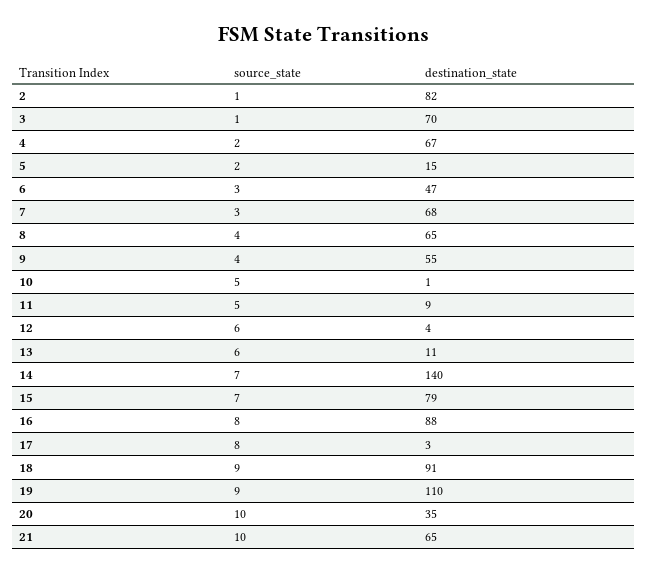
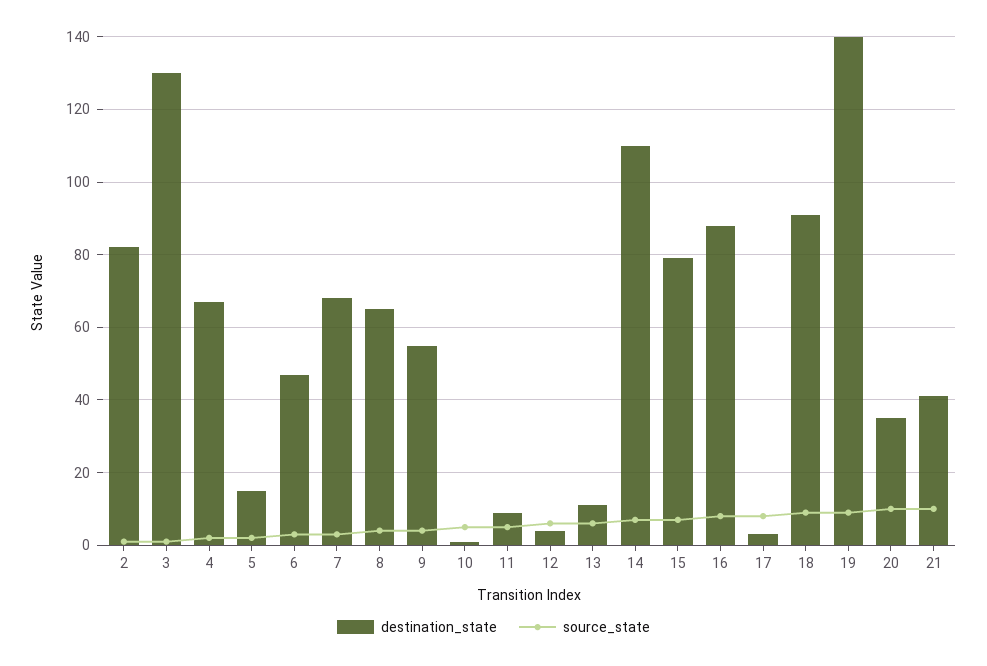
  {
    "source_state": {
      "2": 1,
      "3": 1,
      "4": 2,
      "5": 2,
      "6": 3,
      "7": 3,
      "8": 4,
      "9": 4,
      "10": 5,
      "11": 5,
      "12": 6,
      "13": 6,
      "14": 7,
      "15": 7,
      "16": 8,
      "17": 8,
      "18": 9,
      "19": 9,
      "20": 10,
      "21": 10
    },
    "destination_state": {
      "2": 82,
-     "3": 70,
+     "3": 130,
      "4": 67,
      "5": 15,
      "6": 47,
      "7": 68,
      "8": 65,
      "9": 55,
      "10": 1,
      "11": 9,
      "12": 4,
      "13": 11,
-     "14": 140,
+     "14": 110,
      "15": 79,
      "16": 88,
      "17": 3,
      "18": 91,
-     "19": 110,
+     "19": 140,
      "20": 35,
-     "21": 65
+     "21": 40
    }
  }

